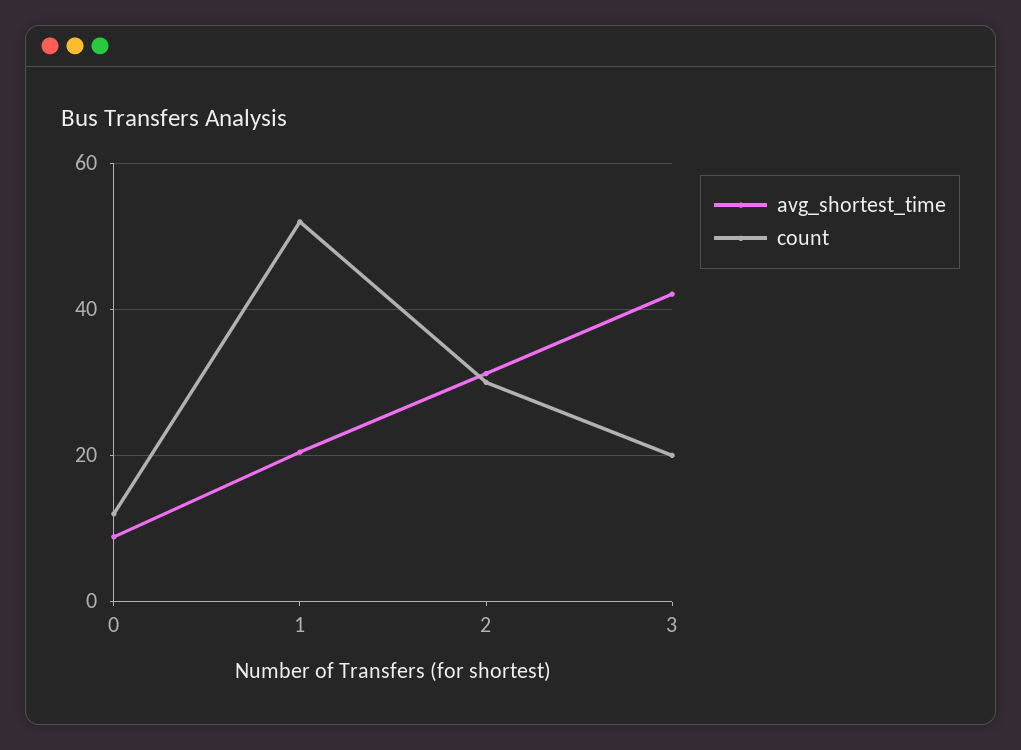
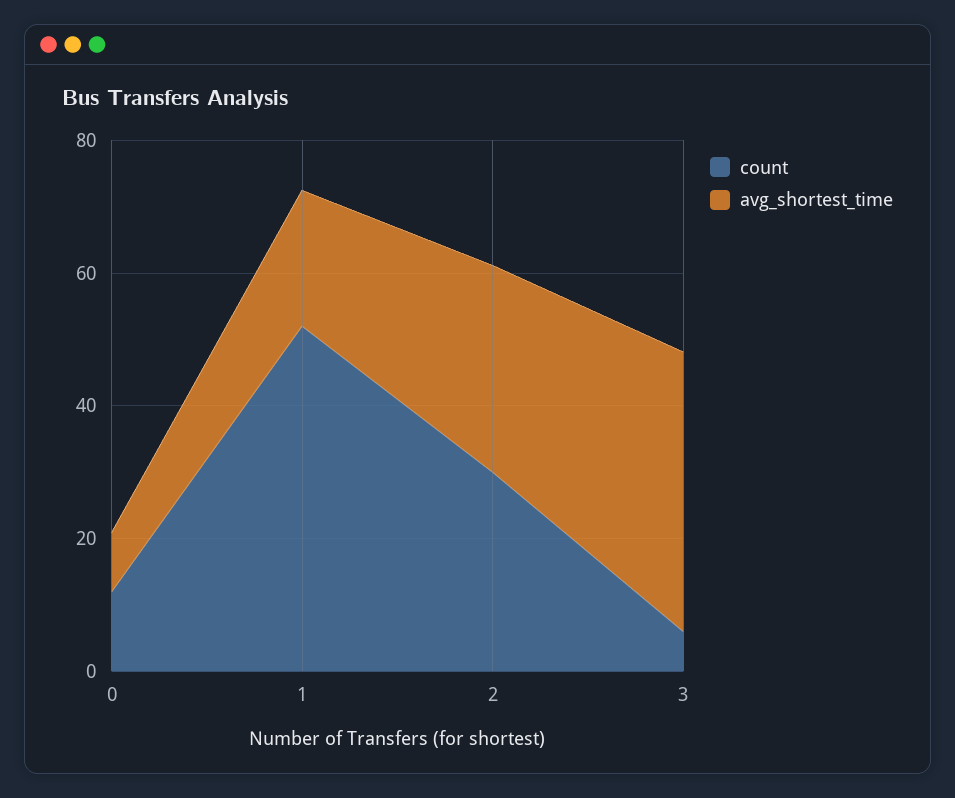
  {
    "avg_shortest_time": {
      "0": 8,
      "1": 20,
      "2": 32,
      "3": 42
    },
    "count": {
      "0": 12,
      "1": 52,
      "2": 30,
-     "3": 20
+     "3": 5
    }
  }

